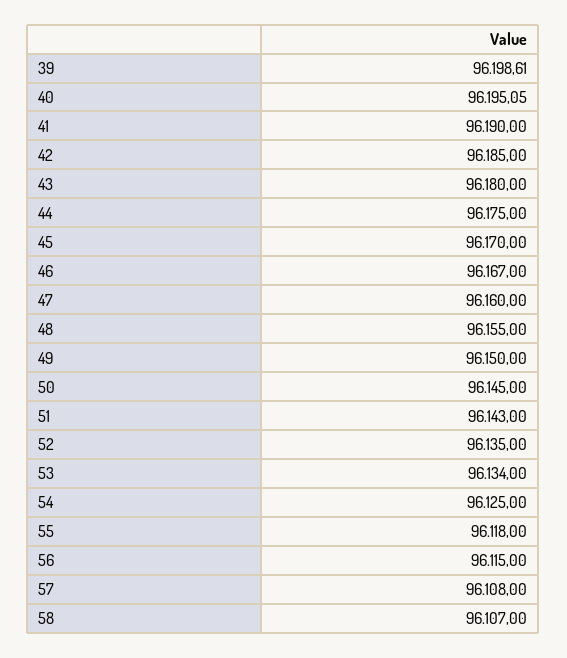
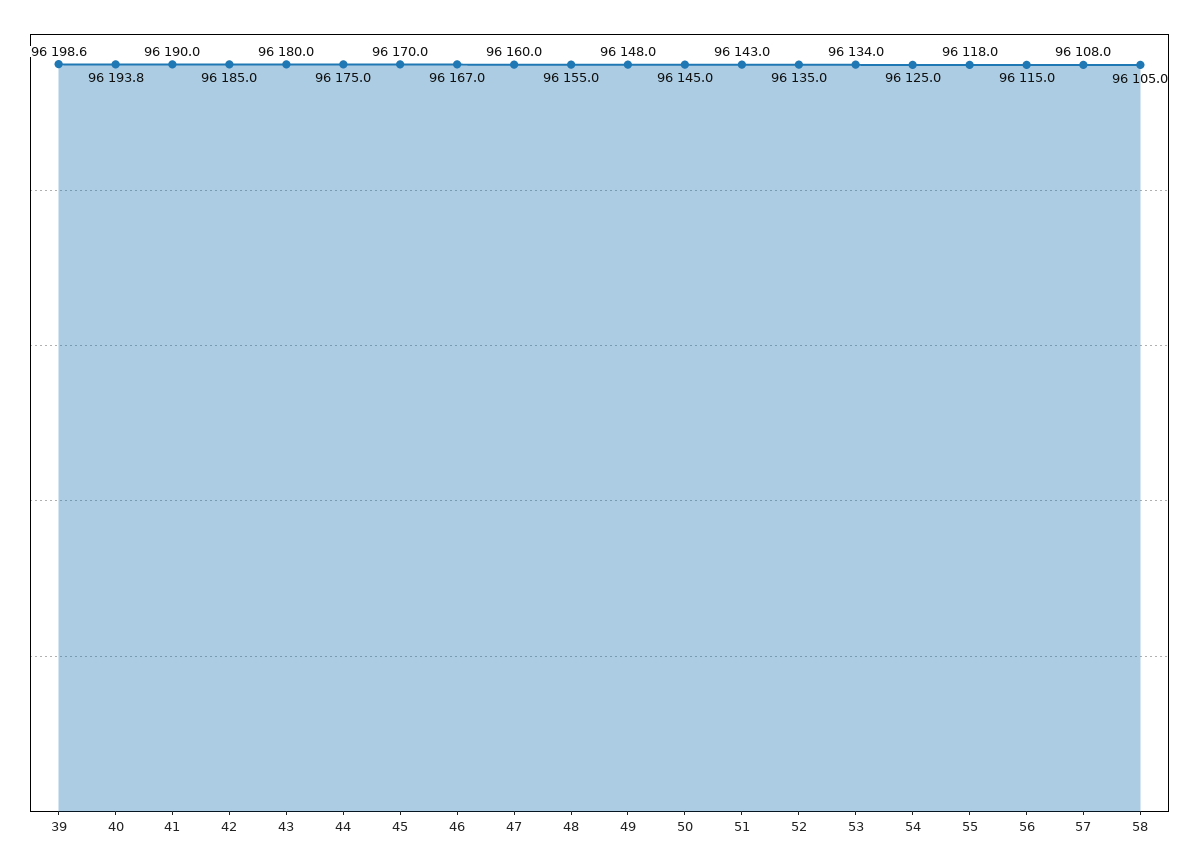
  {
    "39": 96198.61,
-   "40": 96195.05,
+   "40": 96193.8,
    "41": 96190,
    "42": 96185,
    "43": 96180,
    "44": 96175,
    "45": 96170,
    "46": 96167,
    "47": 96160,
    "48": 96155,
-   "49": 96150,
+   "49": 96148,
    "50": 96145,
    "51": 96143,
    "52": 96135,
    "53": 96134,
    "54": 96125,
    "55": 96118,
    "56": 96115,
    "57": 96108,
-   "58": 96107
+   "58": 96105
  }

